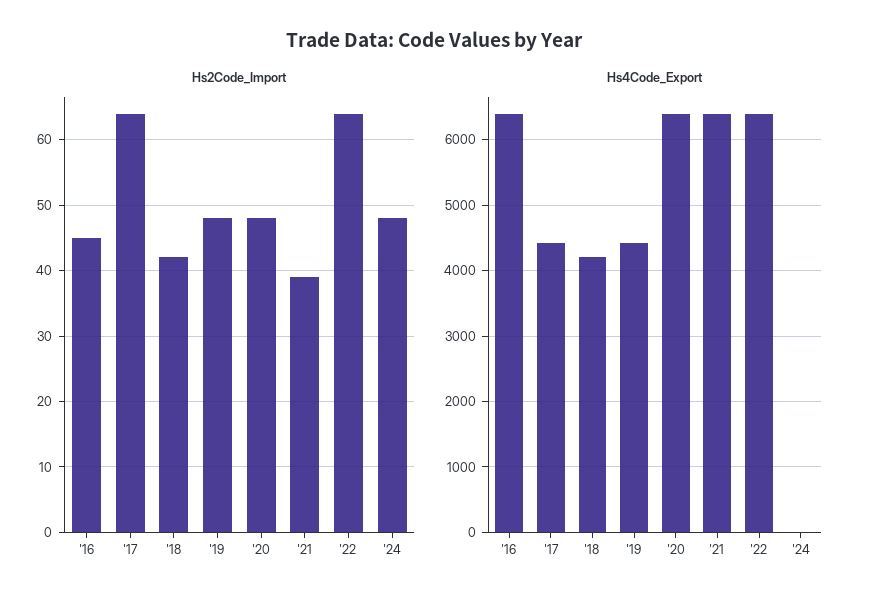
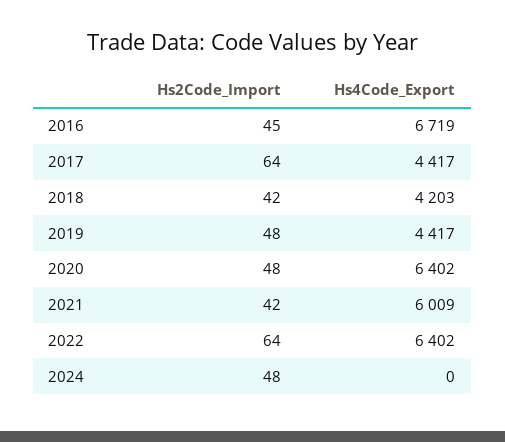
  {
    "Hs2Code_Import": {
      "'16": 45,
      "'17": 64,
      "'18": 42,
      "'19": 48,
      "'20": 48,
-     "'21": 39,
+     "'21": 42,
      "'22": 64,
      "'24": 48
    },
    "Hs4Code_Export": {
-     "'16": 6400,
+     "'16": 6719,
      "'17": 4417,
      "'18": 4203,
      "'19": 4417,
      "'20": 6402,
-     "'21": 6400,
+     "'21": 6009,
      "'22": 6402,
      "'24": 0
    }
  }

